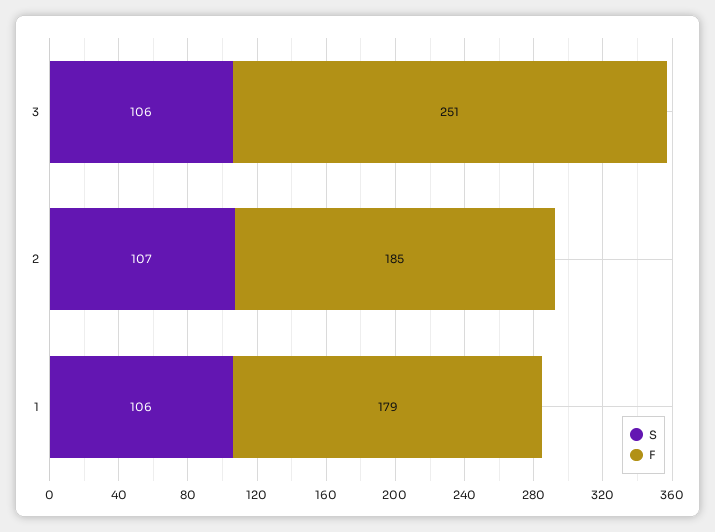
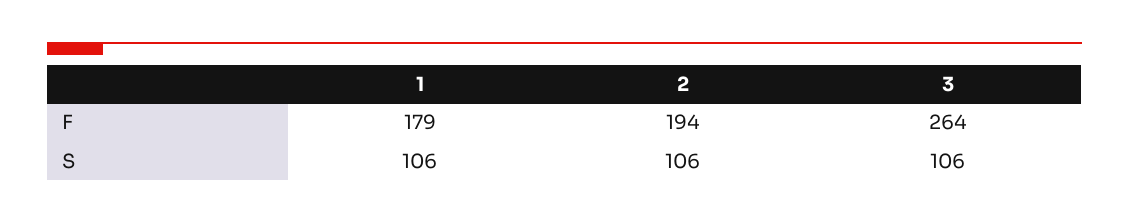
  {
    "S": {
      "3": 106,
-     "2": 107,
+     "2": 106,
      "1": 106
    },
    "F": {
-     "3": 251,
+     "3": 264,
-     "2": 185,
+     "2": 194,
      "1": 179
    }
  }

